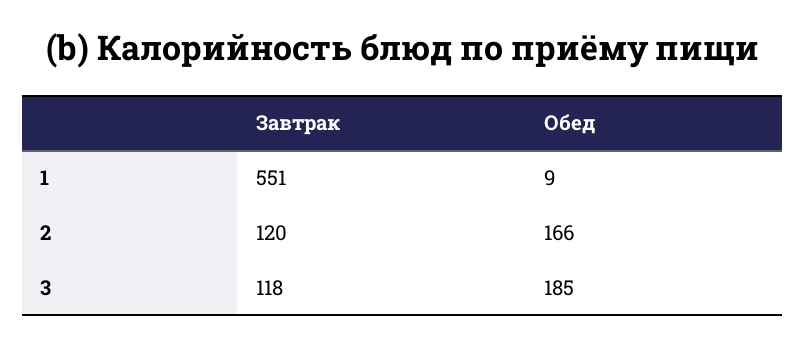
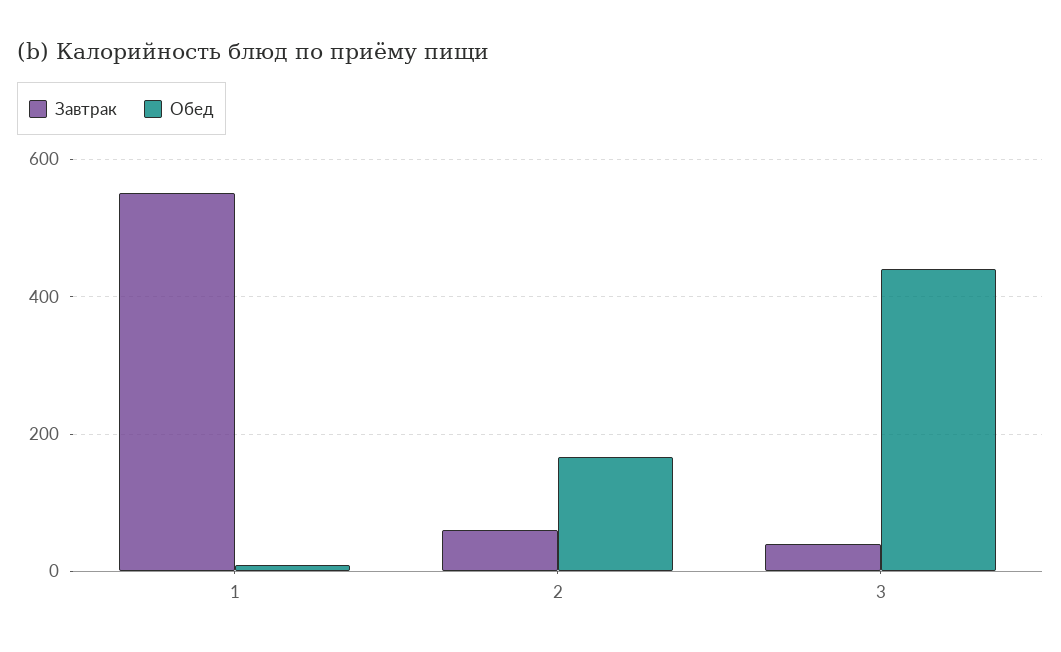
  {
    "Завтрак": {
      "1": 551,
-     "2": 120,
+     "2": 60,
-     "3": 118
+     "3": 40
    },
    "Обед": {
      "1": 9,
      "2": 166,
-     "3": 185
+     "3": 440
    }
  }

